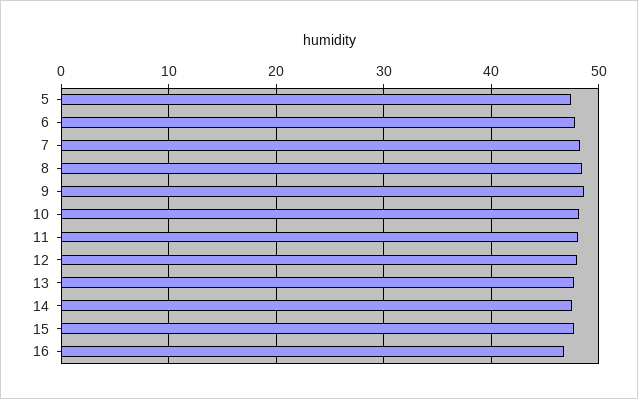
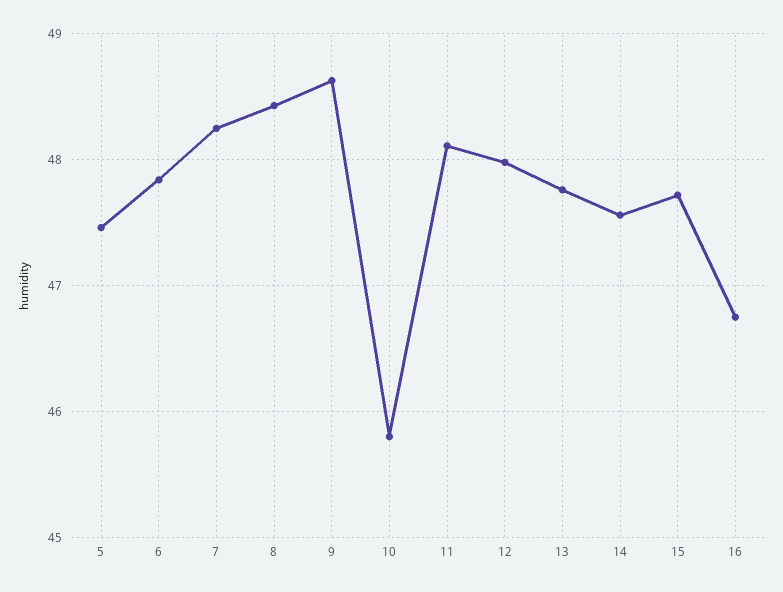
  {
    "5": 47.5,
    "6": 47.8,
    "7": 48.3,
    "8": 48.4,
    "9": 48.6,
-   "10": 48,
+   "10": 45.8,
    "11": 48.1,
    "12": 48,
    "13": 47.8,
    "14": 47.6,
    "15": 47.7,
    "16": 46.8
  }

